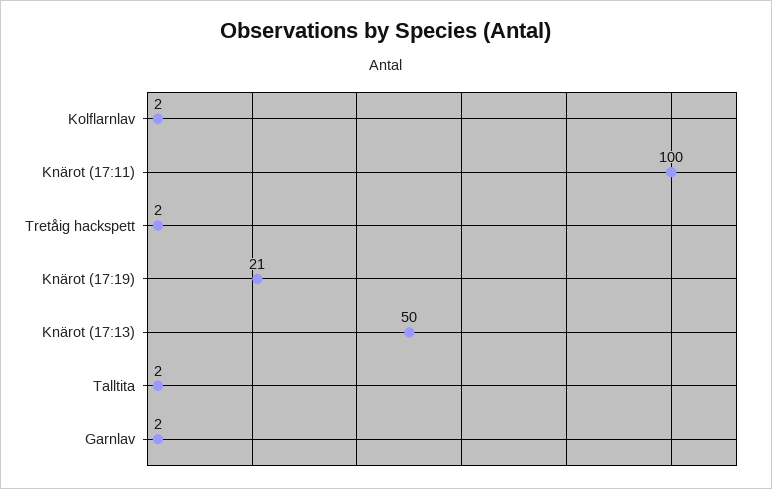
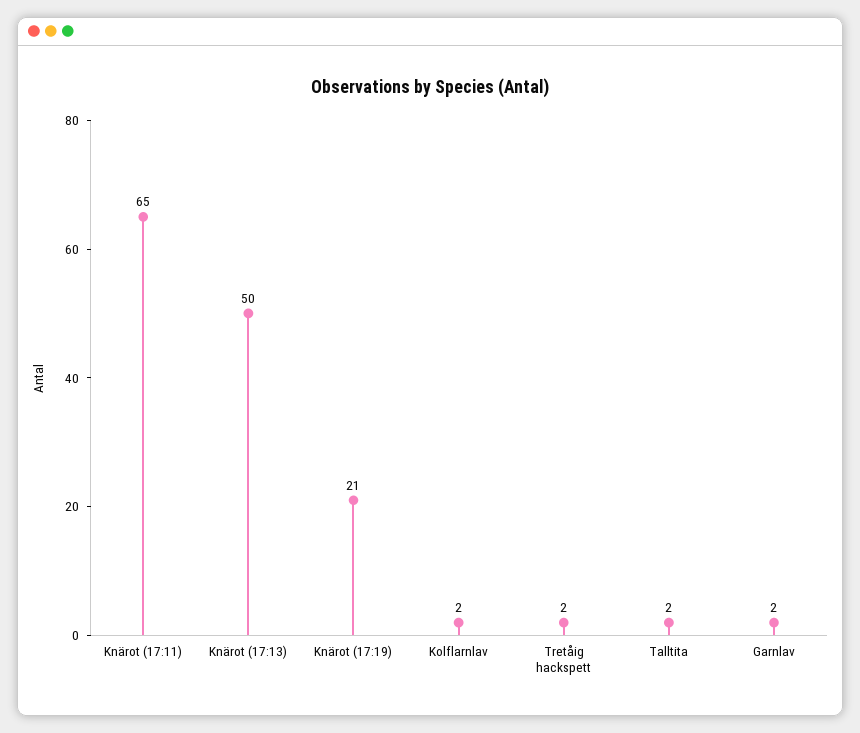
  {
    "Kolflarnlav": 2,
-   "Knärot (17:11)": 100,
+   "Knärot (17:11)": 65,
    "Tretåig hackspett": 2,
    "Knärot (17:19)": 21,
    "Knärot (17:13)": 50,
    "Talltita": 2,
    "Garnlav": 2
  }

